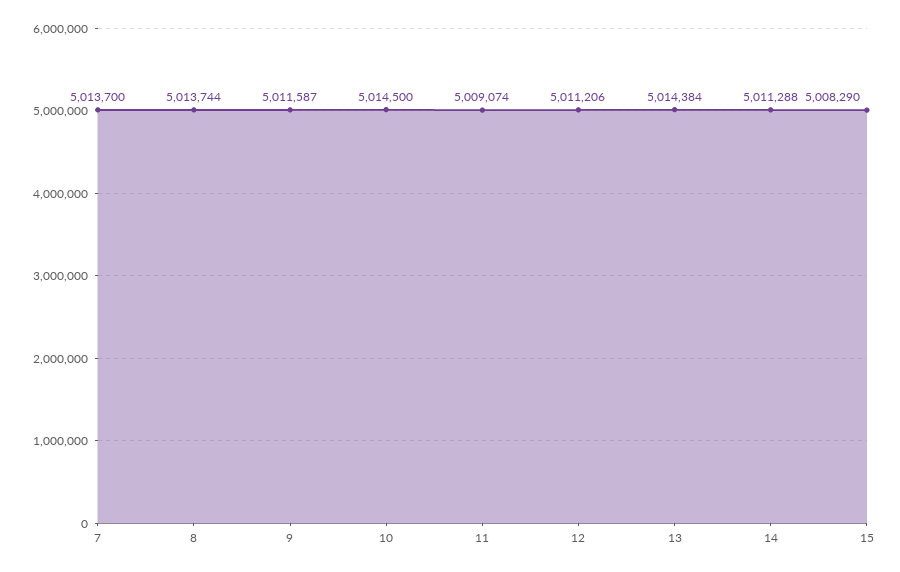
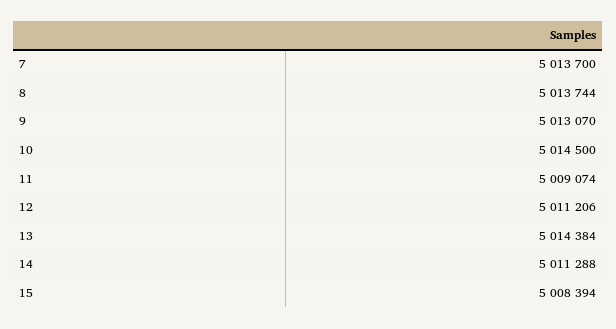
  {
    "7": 5013700,
    "8": 5013744,
-   "9": 5011587,
+   "9": 5013070,
    "10": 5014500,
    "11": 5009074,
    "12": 5011206,
    "13": 5014384,
    "14": 5011288,
-   "15": 5008290
+   "15": 5008394
  }

